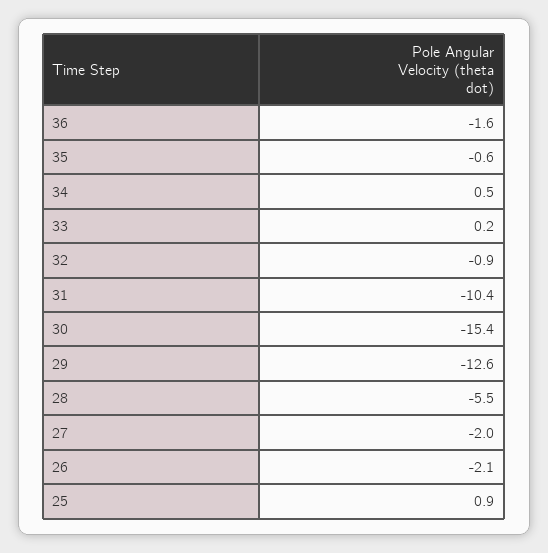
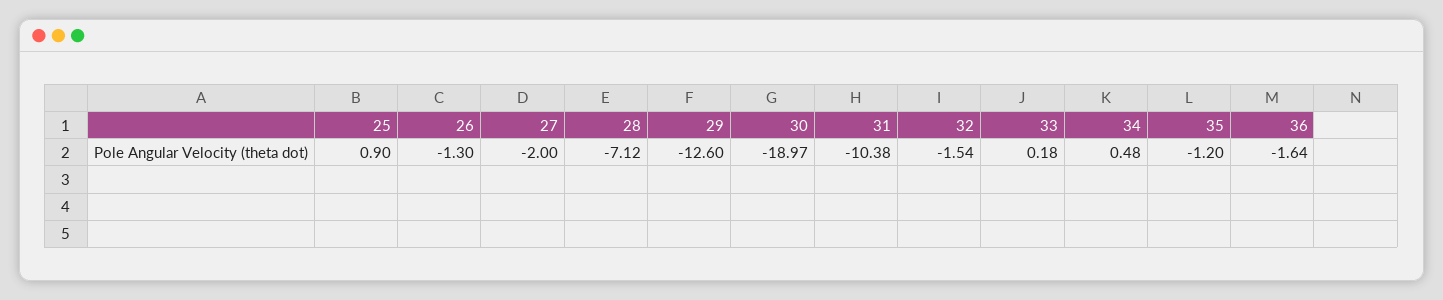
  {
    "36": -1.64,
-   "35": -0.6,
+   "35": -1.2,
    "34": 0.48,
    "33": 0.18,
-   "32": -0.9,
+   "32": -1.54,
    "31": -10.38,
-   "30": -15.4,
+   "30": -18.97,
    "29": -12.6,
-   "28": -5.5,
+   "28": -7.12,
    "27": -2,
-   "26": -2.1,
+   "26": -1.3,
    "25": 0.9
  }

